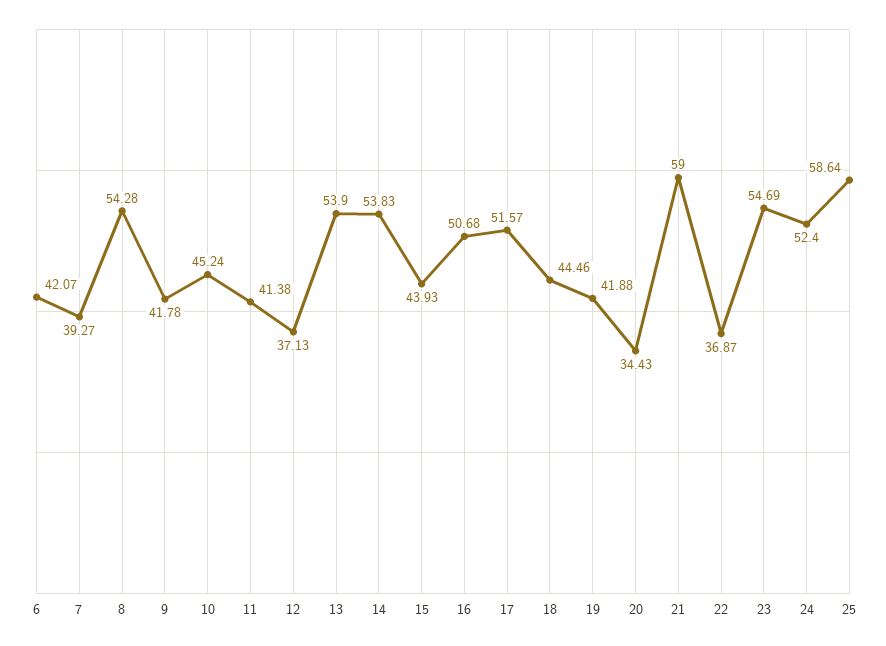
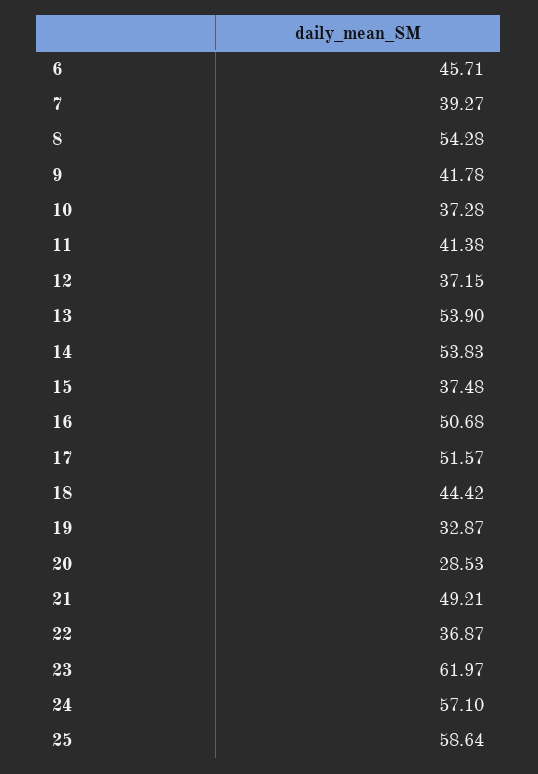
  {
-   "6": 42.07,
+   "6": 45.71,
    "7": 39.27,
    "8": 54.28,
    "9": 41.78,
-   "10": 45.24,
+   "10": 37.28,
    "11": 41.38,
-   "12": 37.13,
+   "12": 37.15,
    "13": 53.9,
    "14": 53.83,
-   "15": 43.93,
+   "15": 37.48,
    "16": 50.68,
    "17": 51.57,
-   "18": 44.46,
+   "18": 44.42,
-   "19": 41.88,
+   "19": 32.87,
-   "20": 34.43,
+   "20": 28.53,
-   "21": 59,
+   "21": 49.21,
    "22": 36.87,
-   "23": 54.69,
+   "23": 61.97,
-   "24": 52.4,
+   "24": 57.1,
    "25": 58.64
  }

